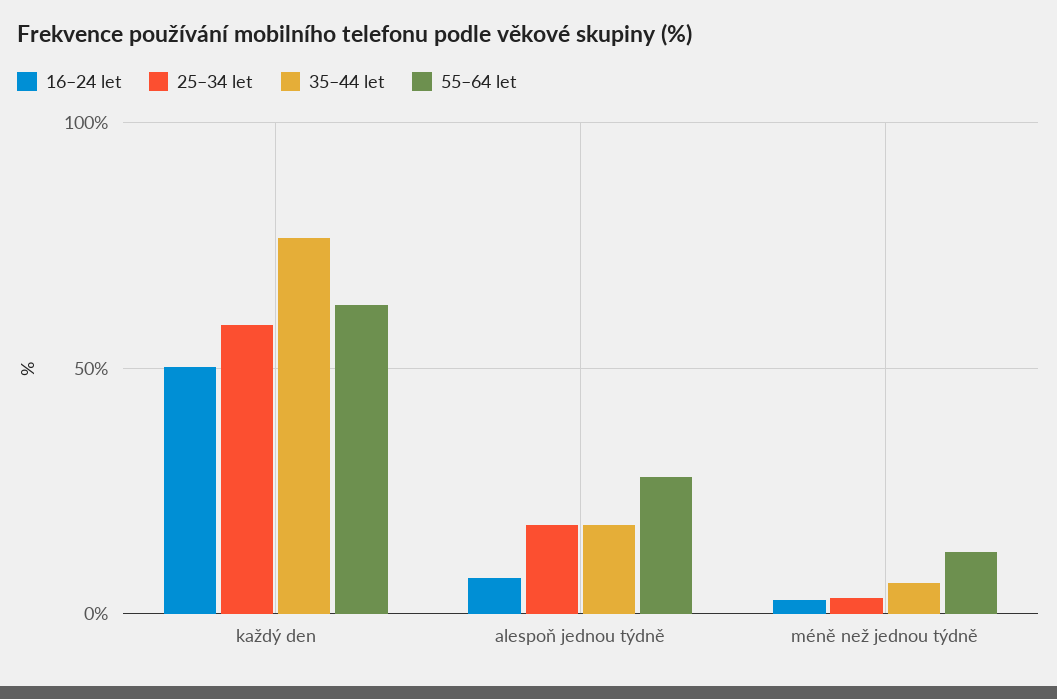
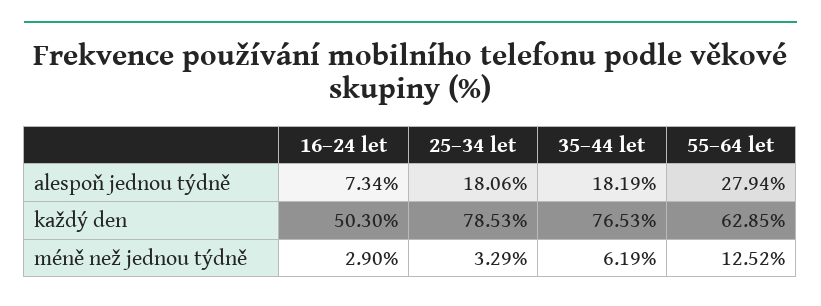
  {
    "16–24 let": {
      "každý den": 50.3,
      "alespoň jednou týdně": 7.34,
      "méně než jednou týdně": 2.9
    },
    "25–34 let": {
-     "každý den": 60,
+     "každý den": 78.53,
      "alespoň jednou týdně": 18.06,
      "méně než jednou týdně": 3.29
    },
    "35–44 let": {
      "každý den": 76.53,
      "alespoň jednou týdně": 18.19,
      "méně než jednou týdně": 6.19
    },
    "55–64 let": {
      "každý den": 62.85,
      "alespoň jednou týdně": 27.94,
      "méně než jednou týdně": 12.52
    }
  }

